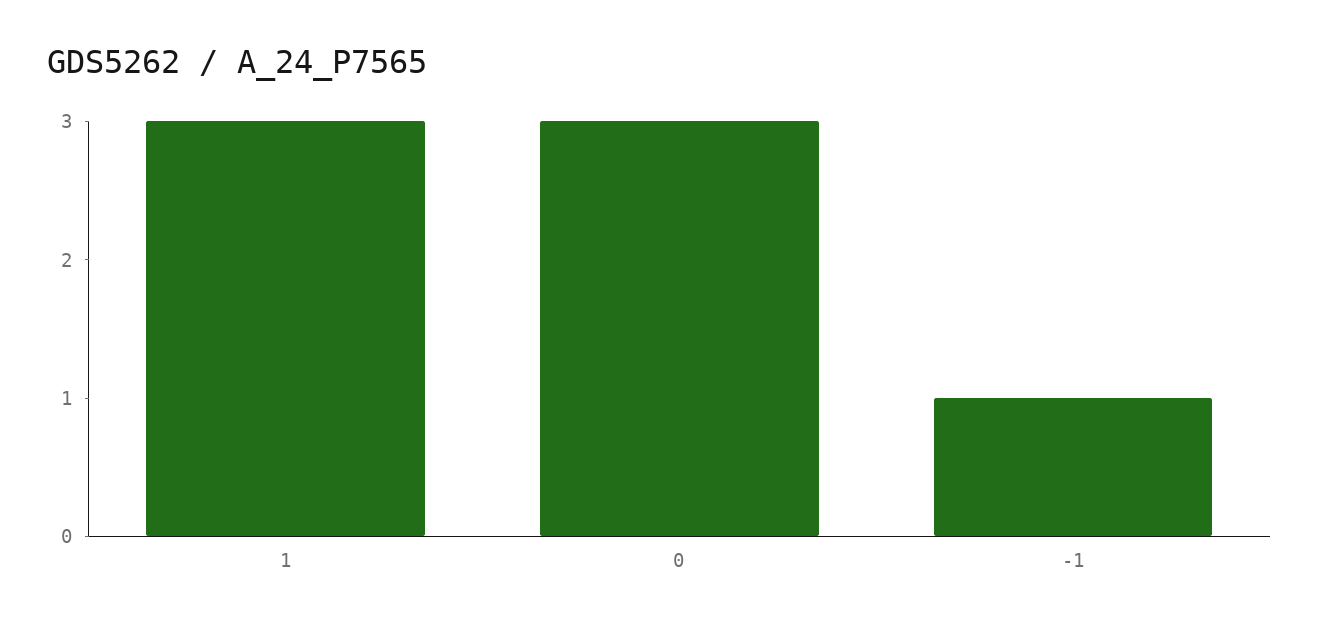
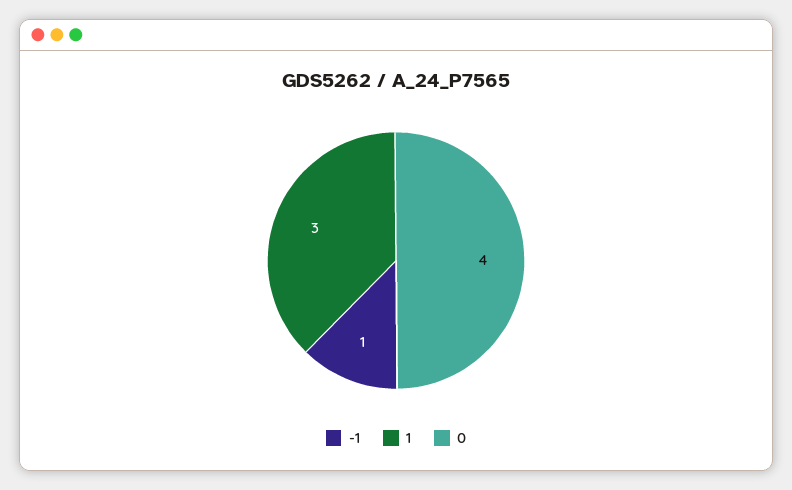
  {
    "1": 3,
-   "0": 3,
+   "0": 4,
    "-1": 1
  }

